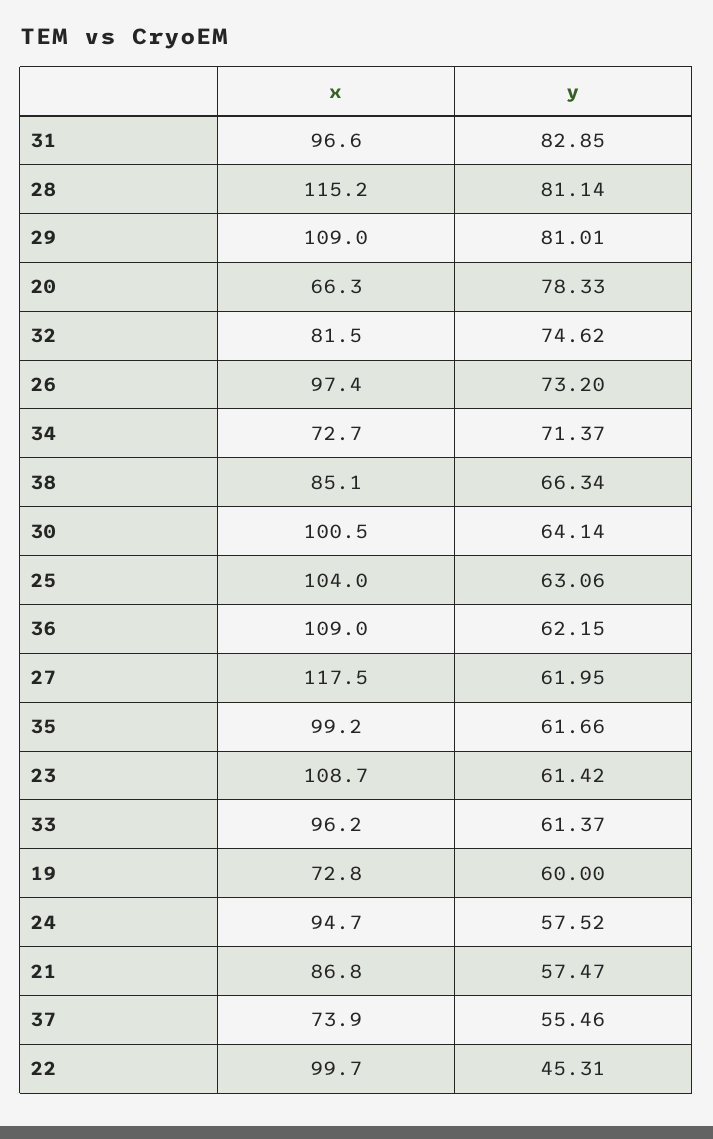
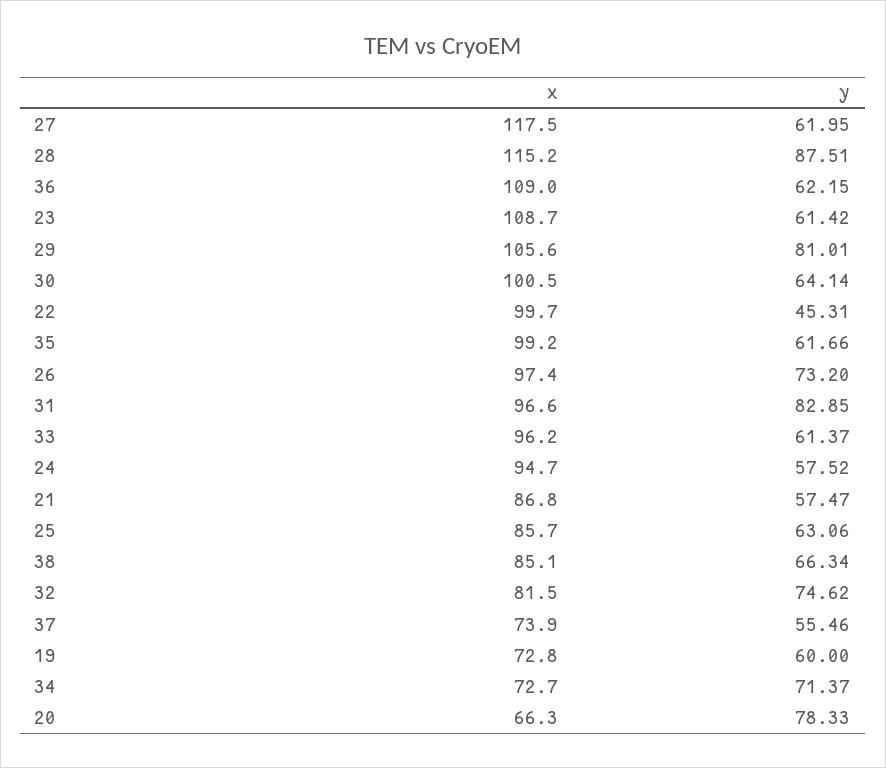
  {
    "x": {
      "31": 96.6,
      "28": 115.2,
-     "29": 109,
+     "29": 105.6,
      "20": 66.3,
      "32": 81.5,
      "26": 97.4,
      "34": 72.7,
      "38": 85.1,
      "30": 100.5,
-     "25": 104,
+     "25": 85.7,
      "36": 109,
      "27": 117.5,
      "35": 99.2,
      "23": 108.7,
      "33": 96.2,
      "19": 72.8,
      "24": 94.7,
      "21": 86.8,
      "37": 73.9,
      "22": 99.7
    },
    "y": {
      "31": 82.85,
-     "28": 81.14,
+     "28": 87.51,
      "29": 81.01,
      "20": 78.33,
      "32": 74.62,
      "26": 73.2,
      "34": 71.37,
      "38": 66.34,
      "30": 64.14,
      "25": 63.06,
      "36": 62.15,
      "27": 61.95,
      "35": 61.66,
      "23": 61.42,
      "33": 61.37,
      "19": 60,
      "24": 57.52,
      "21": 57.47,
      "37": 55.46,
      "22": 45.31
    }
  }

